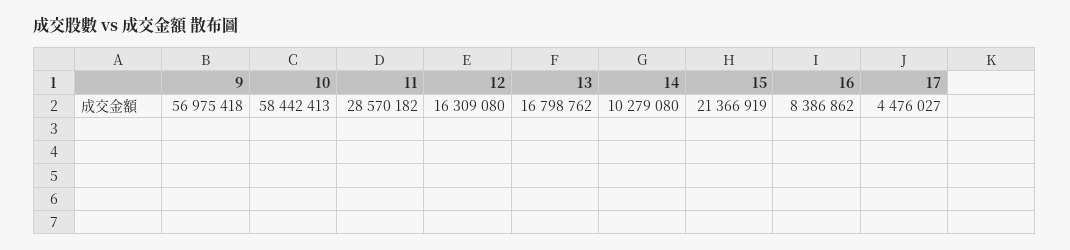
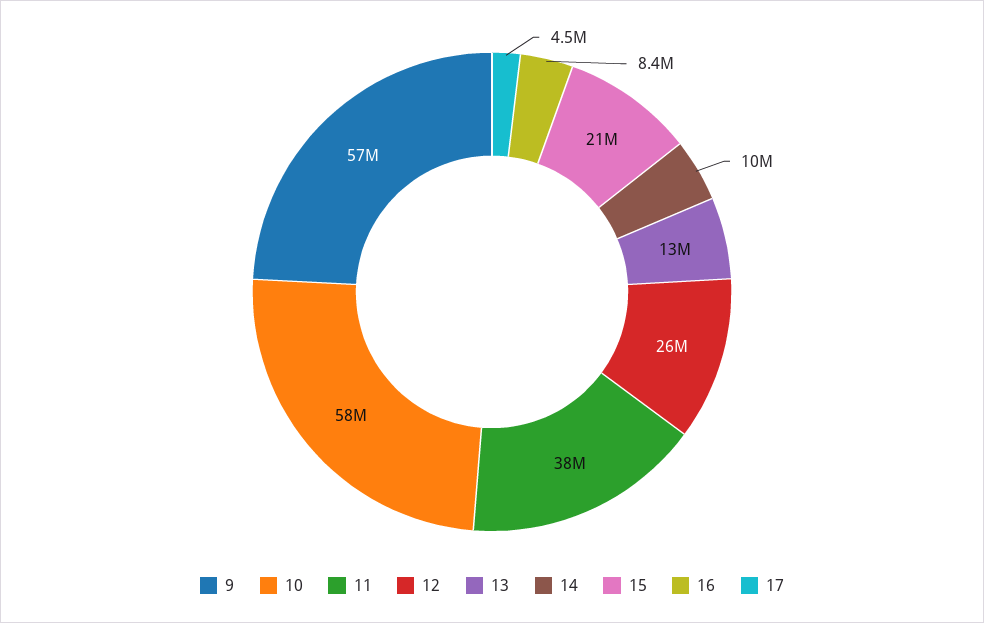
  {
    "9": 56975418,
    "10": 58442413,
-   "11": 28570182,
+   "11": 38000000,
-   "12": 16309080,
+   "12": 26000000,
-   "13": 16798762,
+   "13": 13000000,
    "14": 10279080,
    "15": 21366919,
    "16": 8386862,
    "17": 4476027
  }

